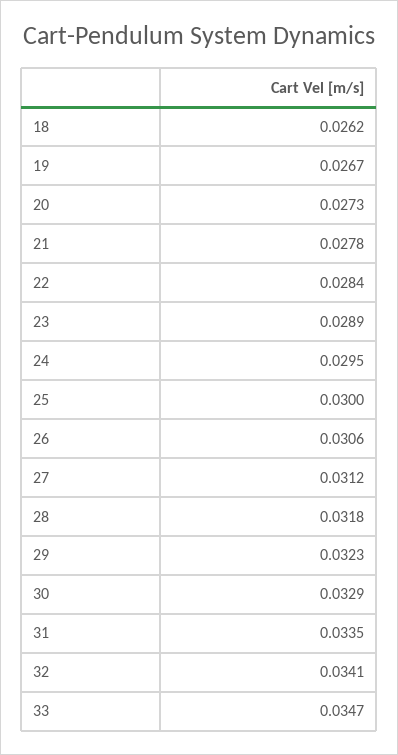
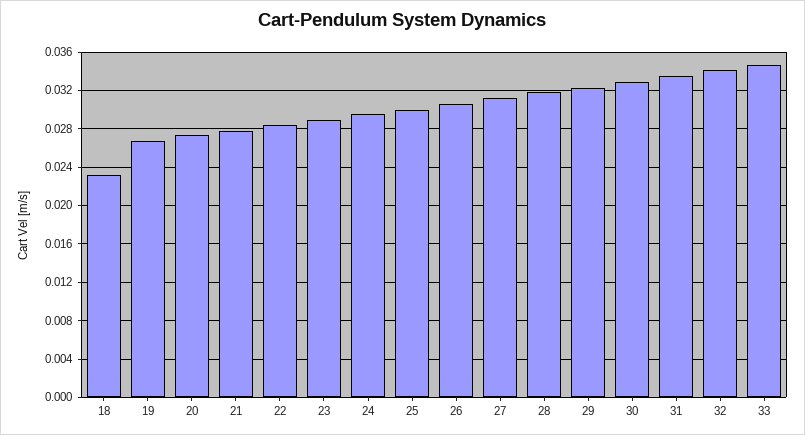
  {
-   "18": 0.0262,
+   "18": 0.023,
    "19": 0.0267,
    "20": 0.0273,
    "21": 0.0278,
    "22": 0.0284,
    "23": 0.0289,
    "24": 0.0295,
    "25": 0.03,
    "26": 0.0306,
    "27": 0.0312,
    "28": 0.0318,
    "29": 0.0323,
    "30": 0.0329,
    "31": 0.0335,
    "32": 0.0341,
    "33": 0.0347
  }

